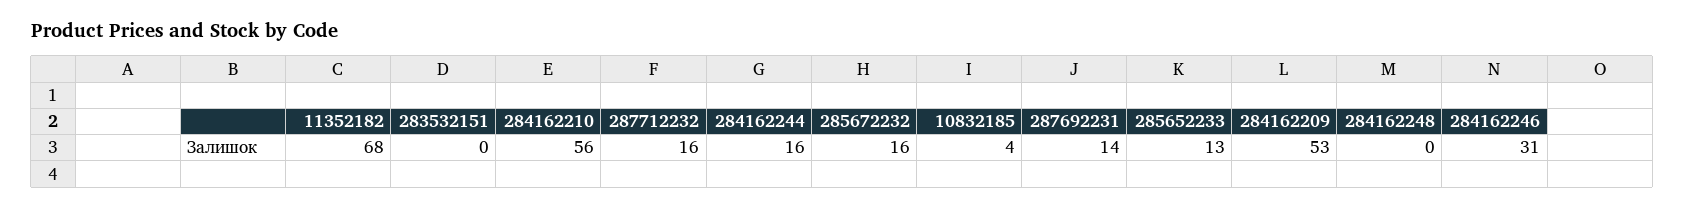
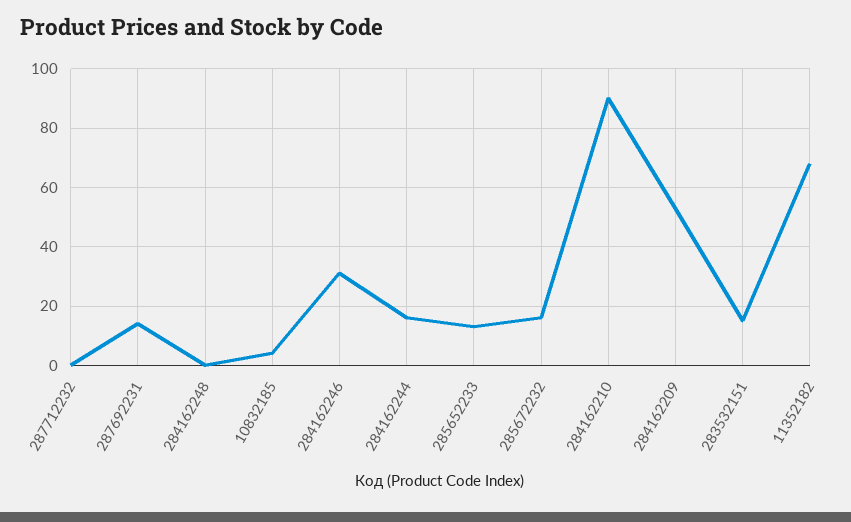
  {
    "11352182": 68,
-   "283532151": 0,
+   "283532151": 15,
-   "284162210": 56,
+   "284162210": 90,
-   "287712232": 16,
+   "287712232": 0,
    "284162244": 16,
    "285672232": 16,
    "10832185": 4,
    "287692231": 14,
    "285652233": 13,
    "284162209": 53,
    "284162248": 0,
    "284162246": 31
  }

